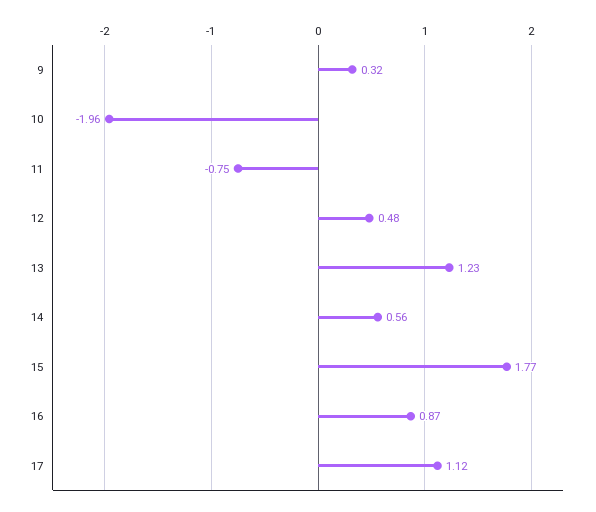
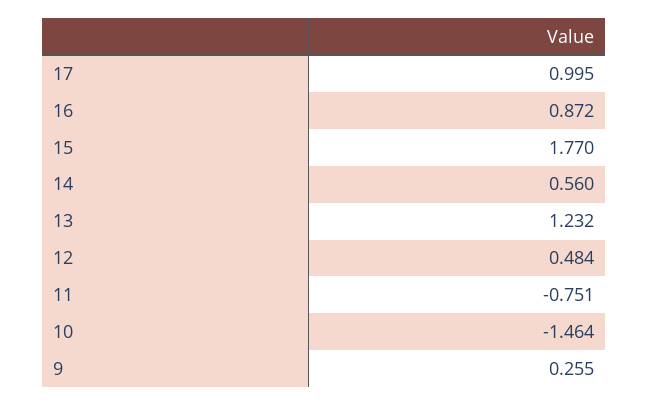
  {
-   "9": 0.32,
+   "9": 0.255,
-   "10": -1.96,
+   "10": -1.464,
    "11": -0.751,
    "12": 0.484,
    "13": 1.232,
    "14": 0.56,
    "15": 1.77,
    "16": 0.872,
-   "17": 1.12
+   "17": 0.995
  }

